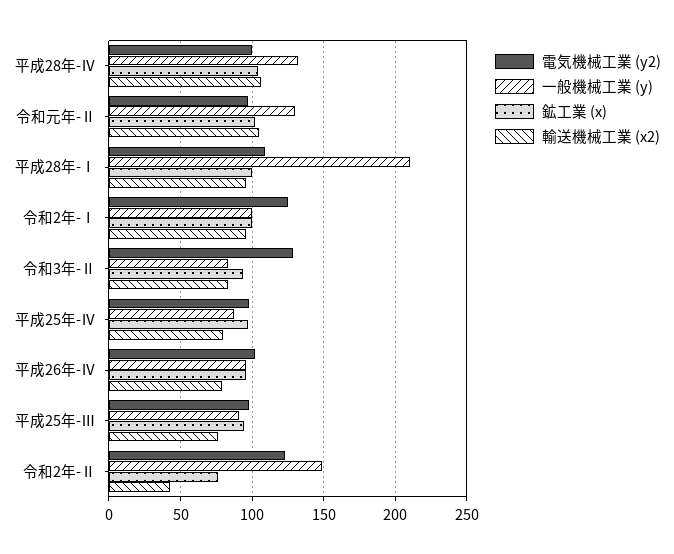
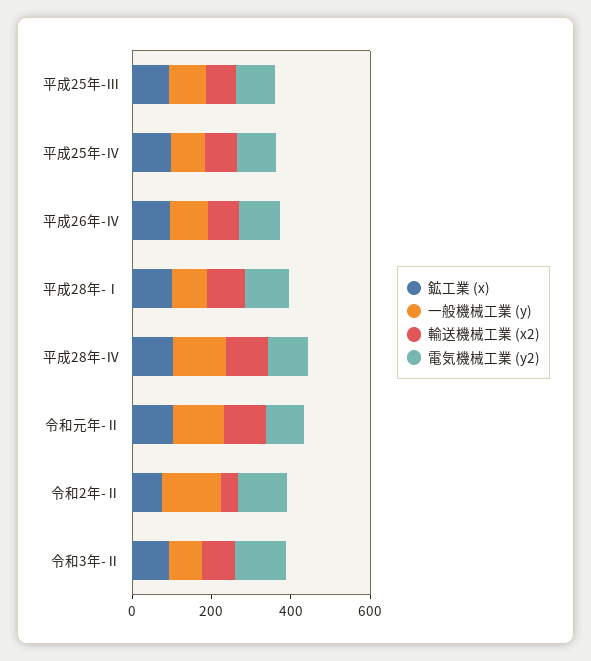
  {
    "電気機械工業 (y2)": {
      "平成28年-Ⅳ": 100,
      "令和元年-Ⅱ": 95,
      "平成28年-Ⅰ": 110,
-     "令和2年-Ⅰ": 125,
      "令和3年-Ⅱ": 130,
      "平成25年-Ⅳ": 100,
      "平成26年-Ⅳ": 100,
      "平成25年-Ⅲ": 100,
      "令和2年-Ⅱ": 125
    },
    "一般機械工業 (y)": {
      "平成28年-Ⅳ": 130,
      "令和元年-Ⅱ": 130,
-     "平成28年-Ⅰ": 210,
+     "平成28年-Ⅰ": 100,
-     "令和2年-Ⅰ": 100,
      "令和3年-Ⅱ": 85,
      "平成25年-Ⅳ": 90,
      "平成26年-Ⅳ": 95,
      "平成25年-Ⅲ": 90,
      "令和2年-Ⅱ": 150
    },
    "鉱工業 (x)": {
      "平成28年-Ⅳ": 105,
      "令和元年-Ⅱ": 100,
      "平成28年-Ⅰ": 100,
-     "令和2年-Ⅰ": 100,
      "令和3年-Ⅱ": 95,
      "平成25年-Ⅳ": 95,
      "平成26年-Ⅳ": 95,
      "平成25年-Ⅲ": 95,
      "令和2年-Ⅱ": 75
    },
    "輸送機械工業 (x2)": {
      "平成28年-Ⅳ": 105,
      "令和元年-Ⅱ": 105,
      "平成28年-Ⅰ": 95,
-     "令和2年-Ⅰ": 95,
      "令和3年-Ⅱ": 85,
      "平成25年-Ⅳ": 80,
      "平成26年-Ⅳ": 80,
      "平成25年-Ⅲ": 75,
      "令和2年-Ⅱ": 45
    }
  }

